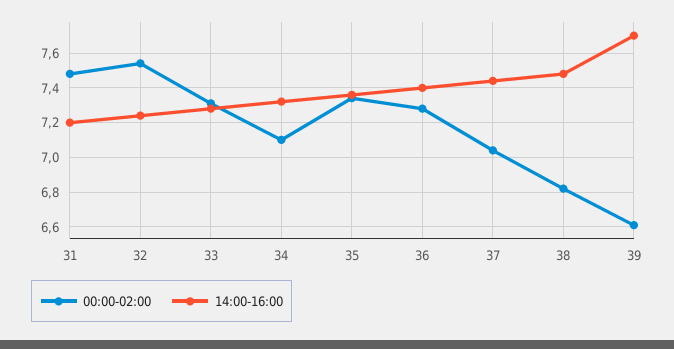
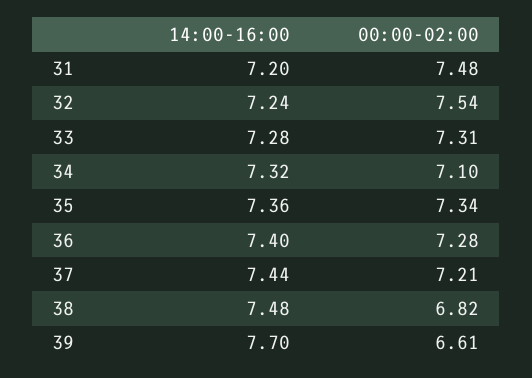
  {
    "00:00-02:00": {
      "31": 7.48,
      "32": 7.54,
      "33": 7.31,
      "34": 7.1,
      "35": 7.34,
      "36": 7.28,
-     "37": 7.05,
+     "37": 7.21,
      "38": 6.82,
      "39": 6.61
    },
    "14:00-16:00": {
      "31": 7.2,
      "32": 7.24,
      "33": 7.28,
      "34": 7.32,
      "35": 7.36,
      "36": 7.4,
      "37": 7.44,
      "38": 7.48,
      "39": 7.7
    }
  }

